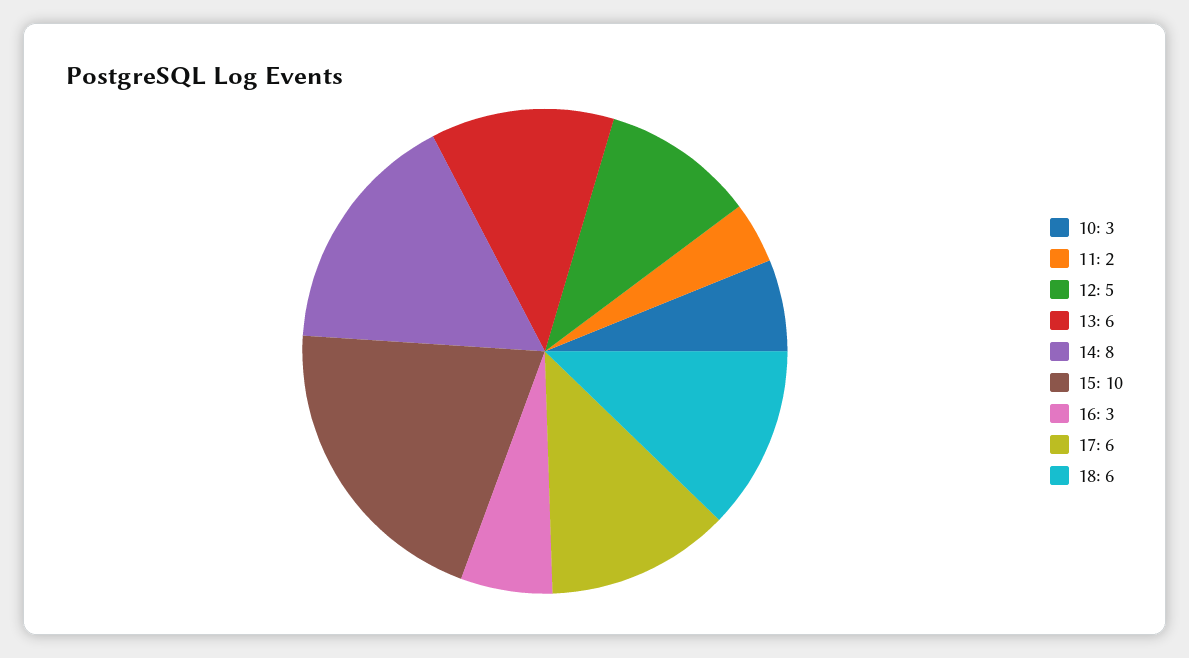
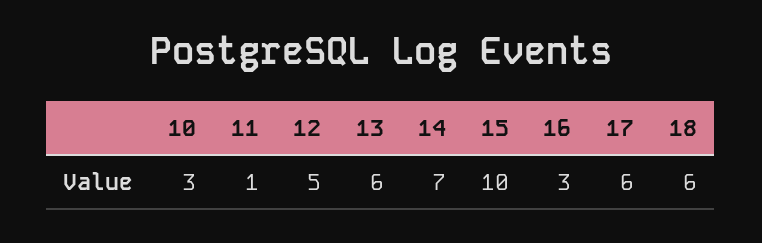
  {
    "10": 3,
-   "11": 2,
+   "11": 1,
    "12": 5,
    "13": 6,
-   "14": 8,
+   "14": 7,
    "15": 10,
    "16": 3,
    "17": 6,
    "18": 6
  }

